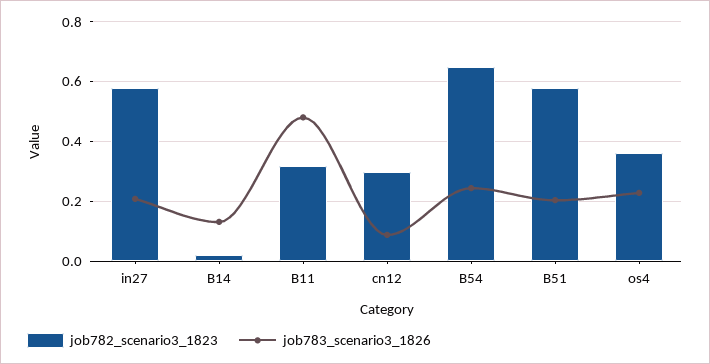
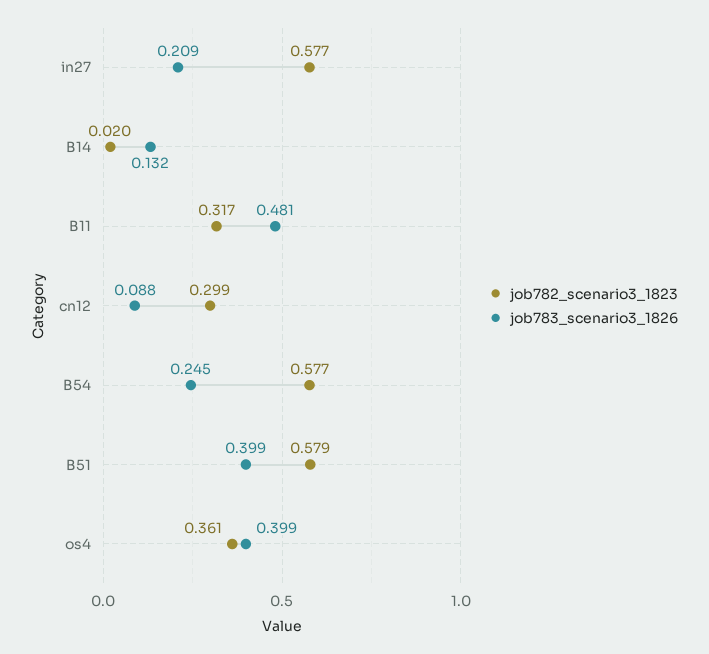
  {
    "job782_scenario3_1823": {
      "in27": 0.577,
      "B14": 0.02,
      "B11": 0.317,
      "cn12": 0.299,
-     "B54": 0.65,
+     "B54": 0.577,
      "B51": 0.579,
      "os4": 0.361
    },
    "job783_scenario3_1826": {
      "in27": 0.209,
      "B14": 0.132,
      "B11": 0.481,
      "cn12": 0.088,
      "B54": 0.245,
-     "B51": 0.2,
+     "B51": 0.399,
-     "os4": 0.225
+     "os4": 0.399
    }
  }

